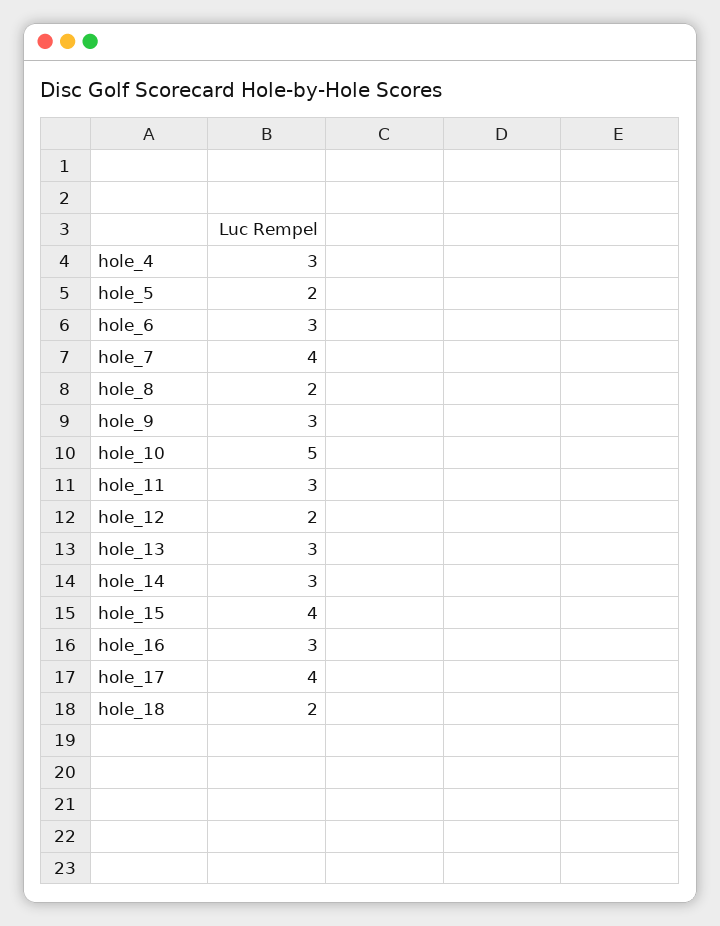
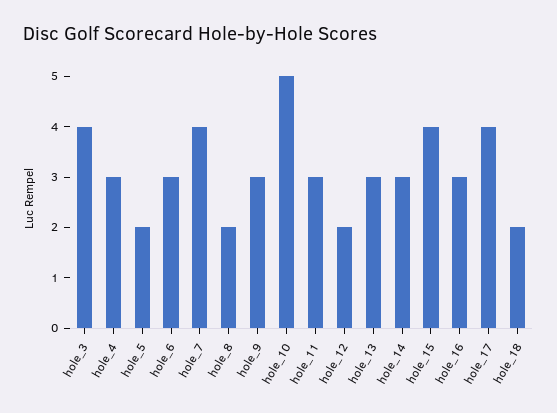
  {
    "hole_4": 3,
    "hole_5": 2,
    "hole_6": 3,
    "hole_7": 4,
    "hole_8": 2,
    "hole_9": 3,
    "hole_10": 5,
    "hole_11": 3,
    "hole_12": 2,
    "hole_13": 3,
    "hole_14": 3,
    "hole_15": 4,
    "hole_16": 3,
    "hole_17": 4,
-   "hole_18": 2
+   "hole_18": 2,
+   "hole_3": 4
  }

